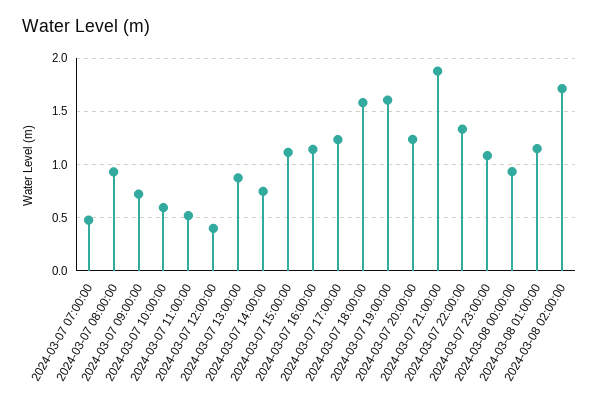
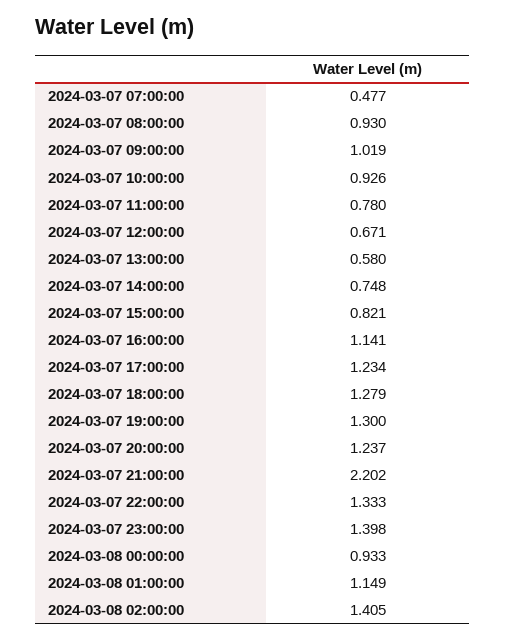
  {
    "2024-03-07 07:00:00": 0.477,
    "2024-03-07 08:00:00": 0.93,
-   "2024-03-07 09:00:00": 0.7,
+   "2024-03-07 09:00:00": 1.019,
-   "2024-03-07 10:00:00": 0.6,
+   "2024-03-07 10:00:00": 0.926,
-   "2024-03-07 11:00:00": 0.5,
+   "2024-03-07 11:00:00": 0.78,
-   "2024-03-07 12:00:00": 0.4,
+   "2024-03-07 12:00:00": 0.671,
-   "2024-03-07 13:00:00": 0.9,
+   "2024-03-07 13:00:00": 0.58,
    "2024-03-07 14:00:00": 0.748,
-   "2024-03-07 15:00:00": 1.1,
+   "2024-03-07 15:00:00": 0.821,
    "2024-03-07 16:00:00": 1.141,
    "2024-03-07 17:00:00": 1.234,
-   "2024-03-07 18:00:00": 1.6,
+   "2024-03-07 18:00:00": 1.279,
-   "2024-03-07 19:00:00": 1.6,
+   "2024-03-07 19:00:00": 1.3,
    "2024-03-07 20:00:00": 1.237,
-   "2024-03-07 21:00:00": 1.9,
+   "2024-03-07 21:00:00": 2.202,
    "2024-03-07 22:00:00": 1.333,
-   "2024-03-07 23:00:00": 1.1,
+   "2024-03-07 23:00:00": 1.398,
    "2024-03-08 00:00:00": 0.933,
    "2024-03-08 01:00:00": 1.149,
-   "2024-03-08 02:00:00": 1.7
+   "2024-03-08 02:00:00": 1.405
  }

